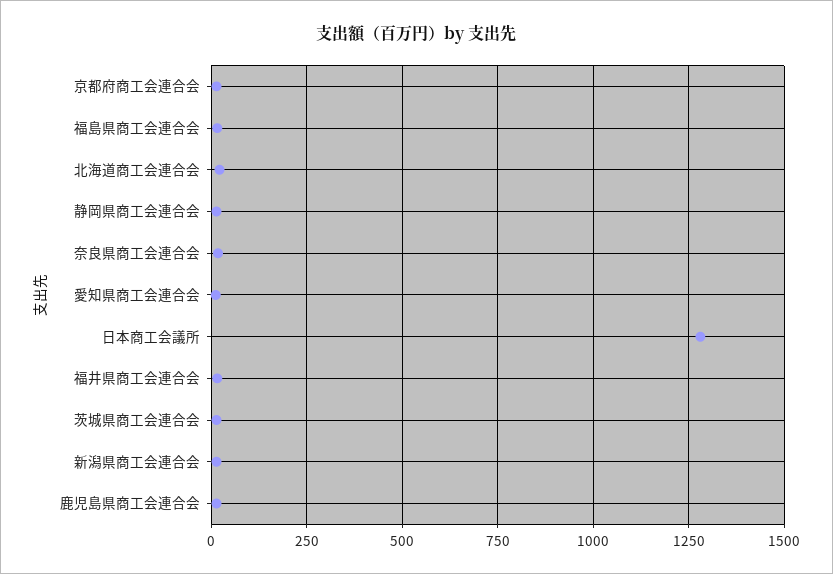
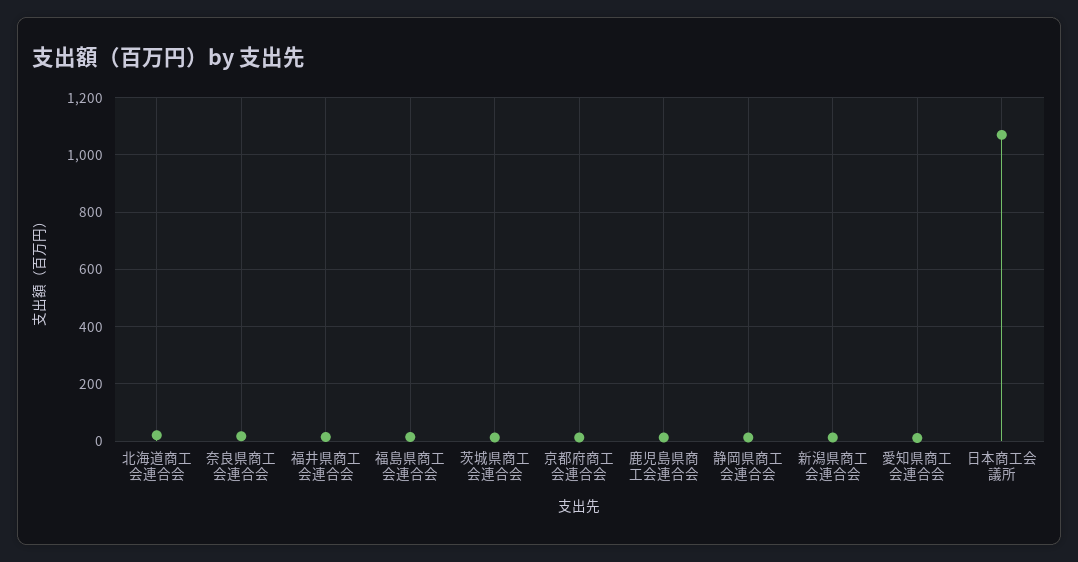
  {
    "京都府商工会連合会": 25,
    "福島県商工会連合会": 25,
    "北海道商工会連合会": 25,
    "静岡県商工会連合会": 25,
    "奈良県商工会連合会": 25,
    "愛知県商工会連合会": 0,
-   "日本商工会議所": 1275,
+   "日本商工会議所": 1075,
    "福井県商工会連合会": 25,
    "茨城県商工会連合会": 25,
    "新潟県商工会連合会": 25,
    "鹿児島県商工会連合会": 25
  }

